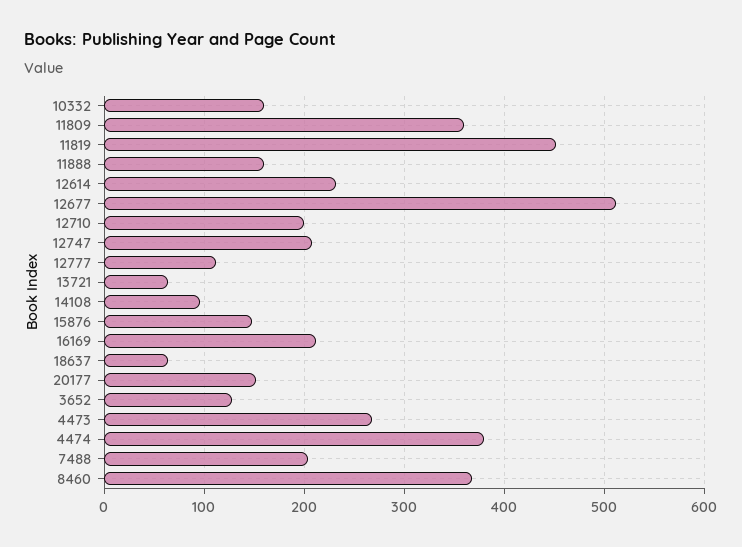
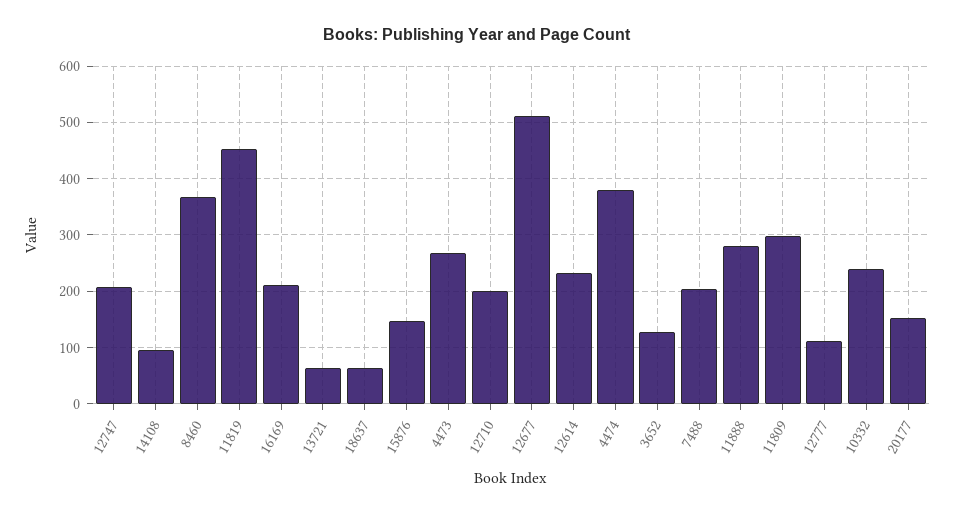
  {
-   "10332": 160,
+   "10332": 240,
-   "11809": 360,
+   "11809": 300,
    "11819": 450,
-   "11888": 160,
+   "11888": 280,
    "12614": 230,
    "12677": 510,
    "12710": 200,
    "12747": 210,
    "12777": 110,
    "13721": 60,
    "14108": 100,
    "15876": 150,
    "16169": 210,
    "18637": 60,
    "20177": 150,
    "3652": 130,
    "4473": 270,
    "4474": 380,
    "7488": 200,
    "8460": 370
  }

